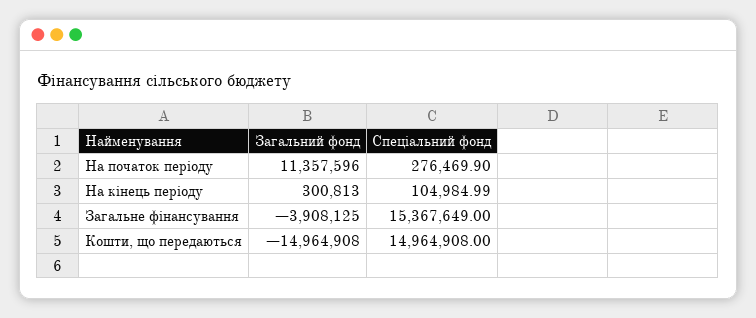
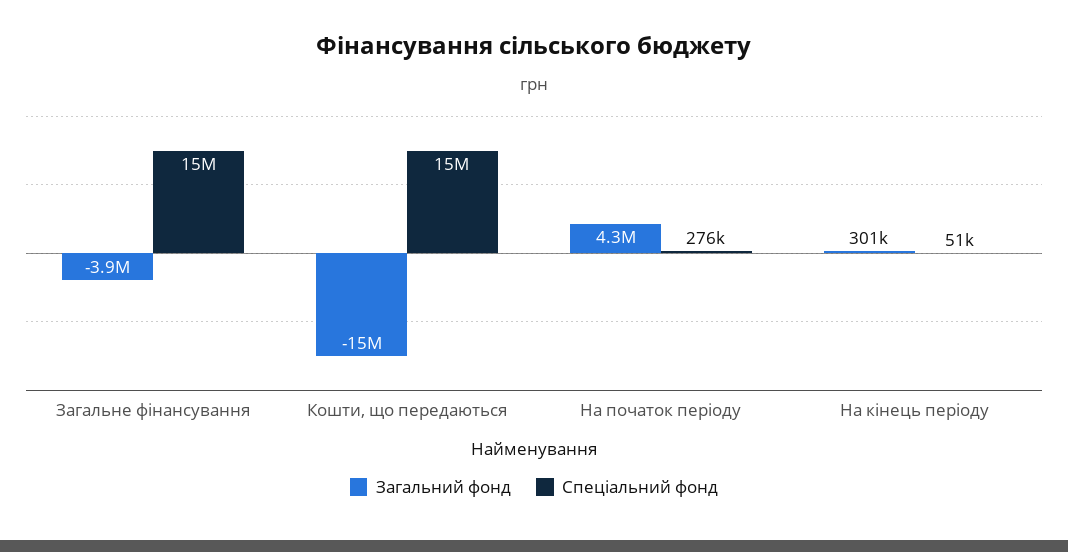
  {
    "Загальний фонд": {
-     "На початок періоду": 11357596,
+     "На початок періоду": 4300000,
      "На кінець періоду": 300813,
      "Загальне фінансування": -3908125,
      "Кошти, що передаються": -14964908
    },
    "Спеціальний фонд": {
      "На початок періоду": 276469.9,
-     "На кінець періоду": 104984.99,
+     "На кінець періоду": 51000,
      "Загальне фінансування": 15367649,
      "Кошти, що передаються": 14964908
    }
  }

